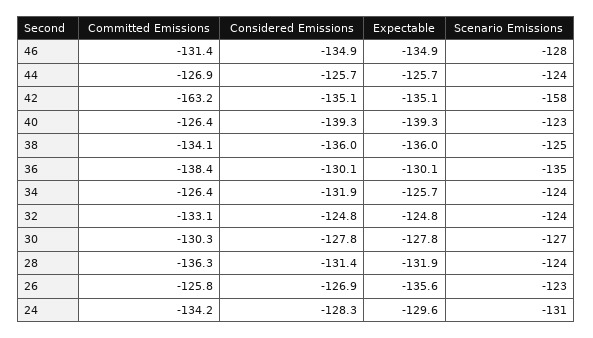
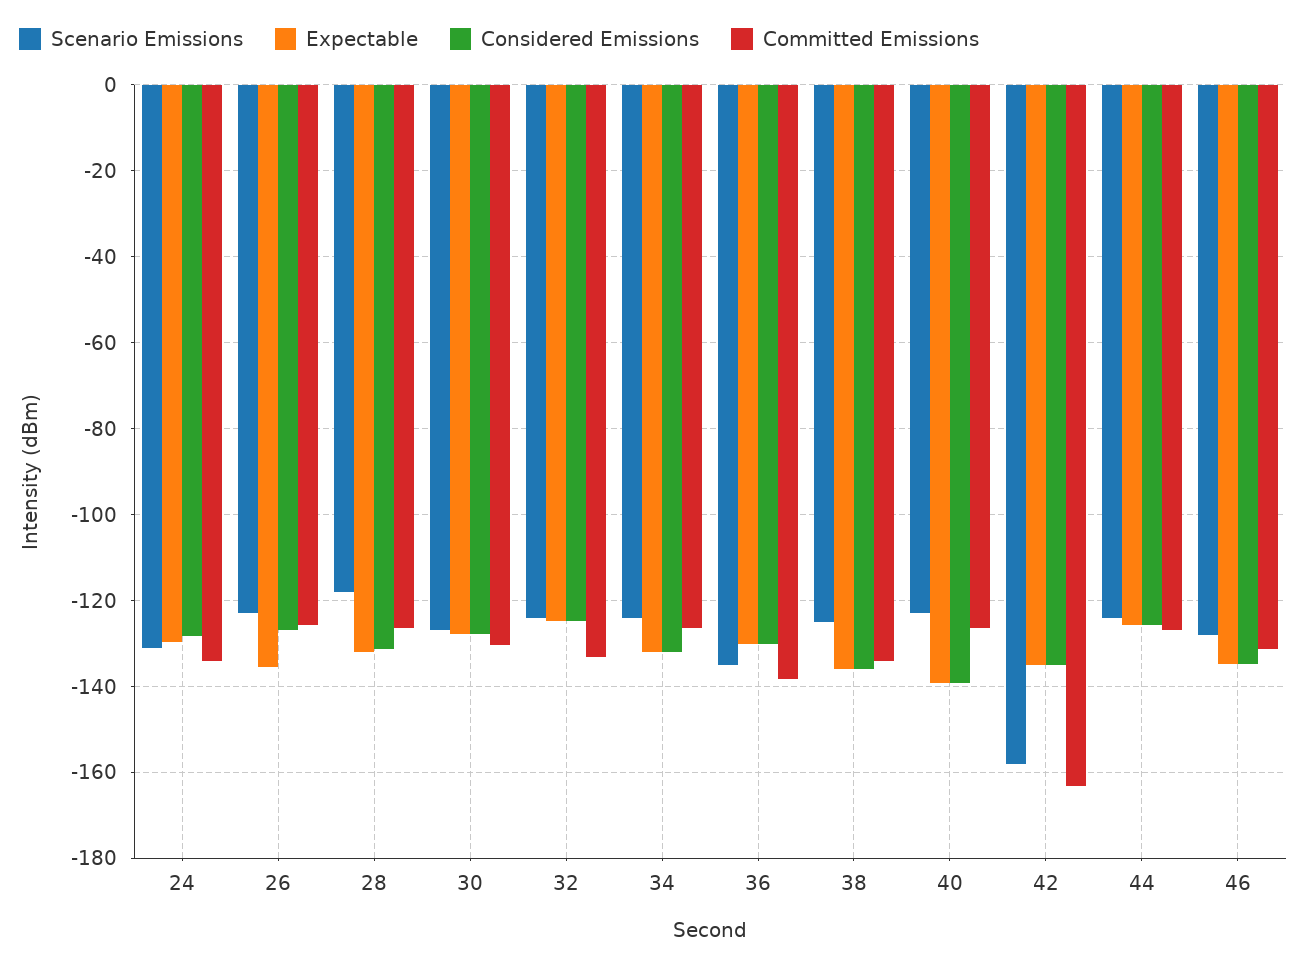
  {
    "Committed Emissions": {
      "46": -131.4,
      "44": -126.9,
      "42": -163.2,
      "40": -126.4,
      "38": -134.1,
      "36": -138.4,
      "34": -126.4,
      "32": -133.1,
      "30": -130.3,
-     "28": -136.3,
+     "28": -126,
      "26": -125.8,
      "24": -134.2
    },
    "Considered Emissions": {
      "46": -134.9,
      "44": -125.7,
      "42": -135.1,
      "40": -139.3,
      "38": -136,
      "36": -130.1,
      "34": -131.9,
      "32": -124.8,
      "30": -127.8,
      "28": -131.4,
      "26": -126.9,
      "24": -128.3
    },
    "Expectable": {
      "46": -134.9,
      "44": -125.7,
      "42": -135.1,
      "40": -139.3,
      "38": -136,
      "36": -130.1,
-     "34": -125.7,
+     "34": -132,
      "32": -124.8,
      "30": -127.8,
      "28": -131.9,
      "26": -135.6,
      "24": -129.6
    },
    "Scenario Emissions": {
      "46": -128,
      "44": -124,
      "42": -158,
      "40": -123,
      "38": -125,
      "36": -135,
      "34": -124,
      "32": -124,
      "30": -127,
-     "28": -124,
+     "28": -118,
      "26": -123,
      "24": -131
    }
  }

